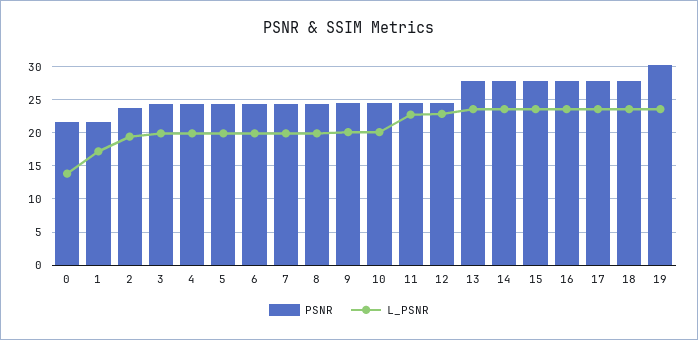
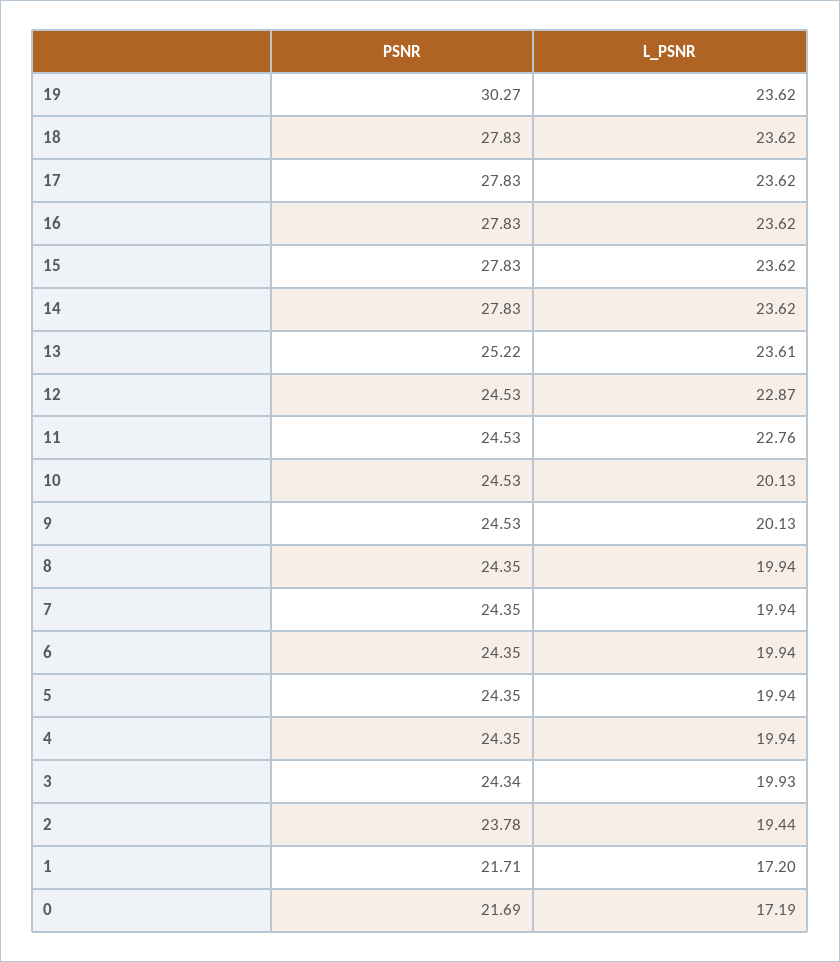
  {
    "PSNR": {
      "0": 21.69,
      "1": 21.71,
      "2": 23.78,
      "3": 24.34,
      "4": 24.35,
      "5": 24.35,
      "6": 24.35,
      "7": 24.35,
      "8": 24.35,
      "9": 24.53,
      "10": 24.53,
      "11": 24.53,
      "12": 24.53,
-     "13": 28,
+     "13": 25.22,
      "14": 27.83,
      "15": 27.83,
      "16": 27.83,
      "17": 27.83,
      "18": 27.83,
      "19": 30.27
    },
    "L_PSNR": {
-     "0": 14,
+     "0": 17.19,
      "1": 17.2,
      "2": 19.44,
      "3": 19.93,
      "4": 19.94,
      "5": 19.94,
      "6": 19.94,
      "7": 19.94,
      "8": 19.94,
      "9": 20.13,
      "10": 20.13,
      "11": 22.76,
      "12": 22.87,
      "13": 23.61,
      "14": 23.62,
      "15": 23.62,
      "16": 23.62,
      "17": 23.62,
      "18": 23.62,
      "19": 23.62
    }
  }

